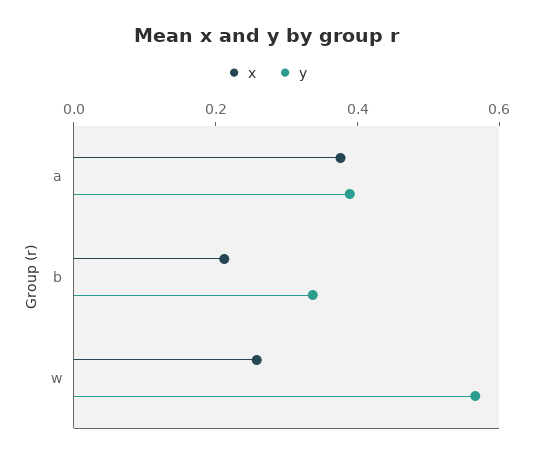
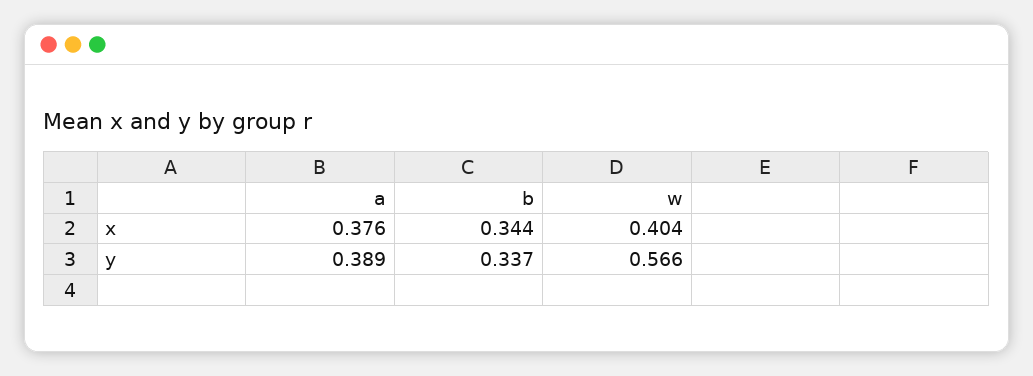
  {
    "x": {
      "a": 0.376,
-     "b": 0.2,
+     "b": 0.344,
-     "w": 0.25
+     "w": 0.404
    },
    "y": {
      "a": 0.389,
      "b": 0.337,
      "w": 0.566
    }
  }

